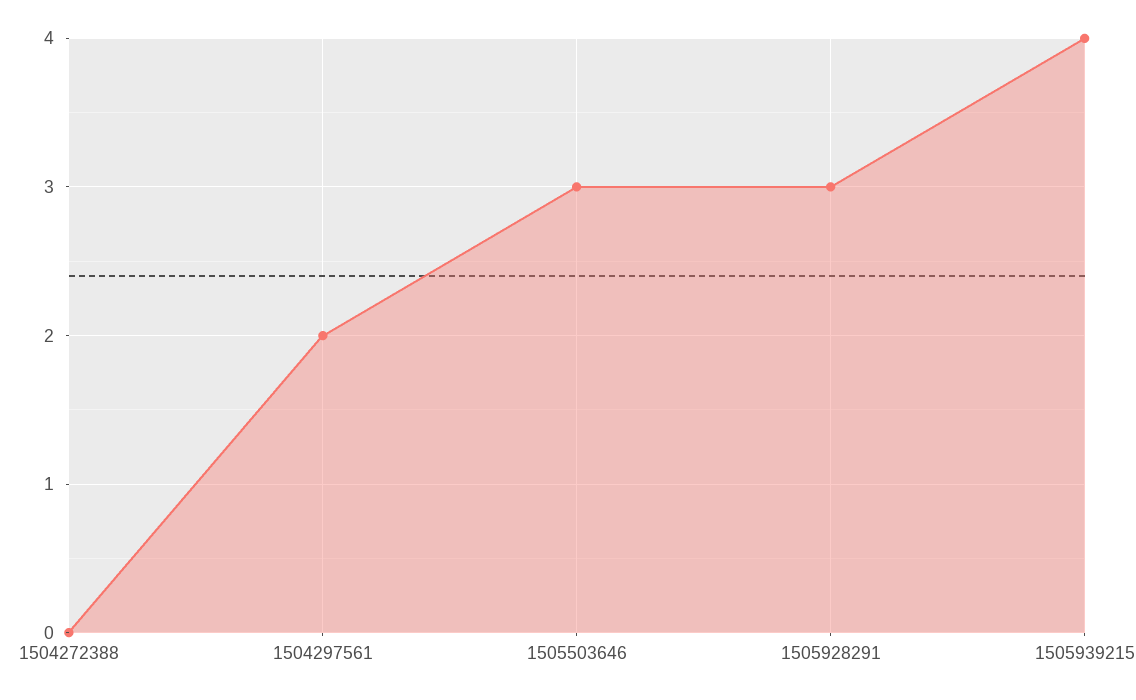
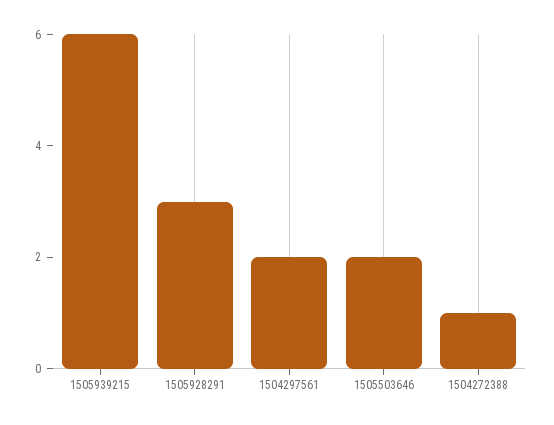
  {
-   "1504272388": 0,
+   "1504272388": 1,
    "1504297561": 2,
-   "1505503646": 3,
+   "1505503646": 2,
    "1505928291": 3,
-   "1505939215": 4
+   "1505939215": 6
  }

